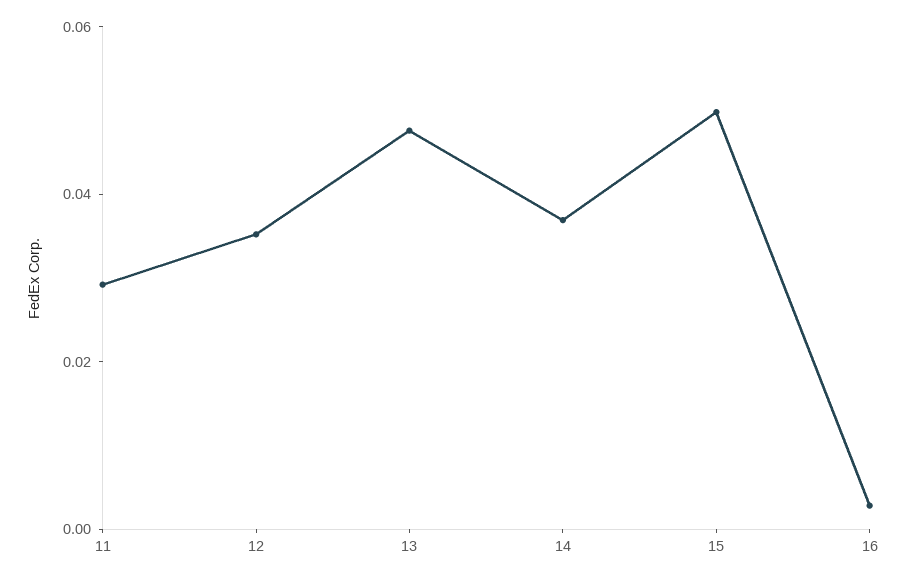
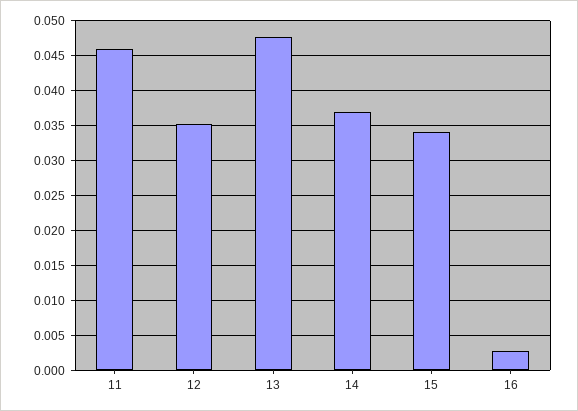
  {
-   "11": 0.03,
+   "11": 0.046,
    "12": 0.035,
    "13": 0.048,
    "14": 0.037,
-   "15": 0.05,
+   "15": 0.034,
    "16": 0.003
  }

